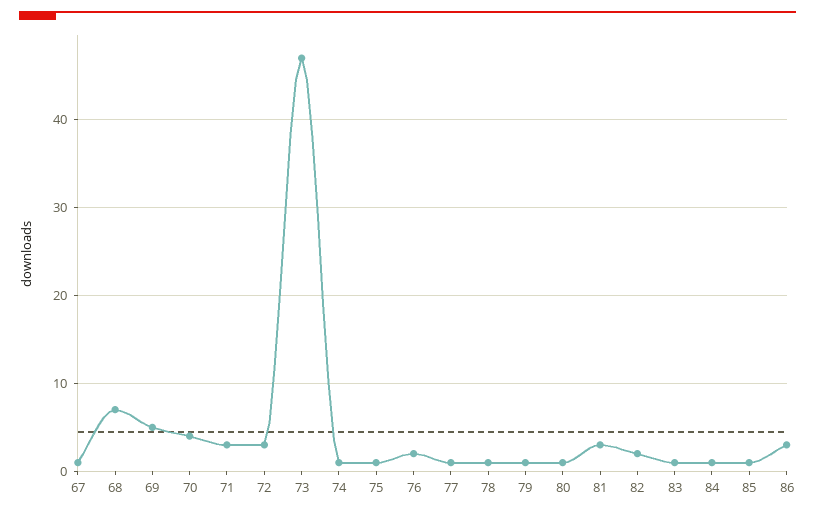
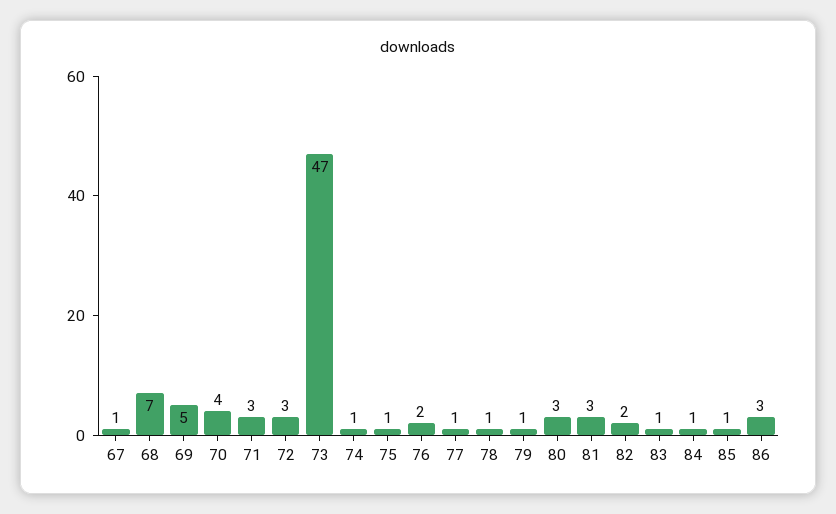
  {
    "67": 1,
    "68": 7,
    "69": 5,
    "70": 4,
    "71": 3,
    "72": 3,
    "73": 47,
    "74": 1,
    "75": 1,
    "76": 2,
    "77": 1,
    "78": 1,
    "79": 1,
-   "80": 1,
+   "80": 3,
    "81": 3,
    "82": 2,
    "83": 1,
    "84": 1,
    "85": 1,
    "86": 3
  }

